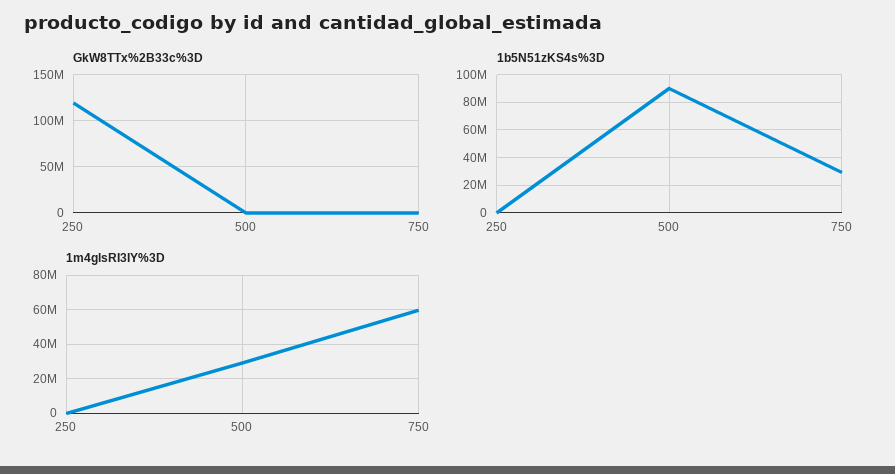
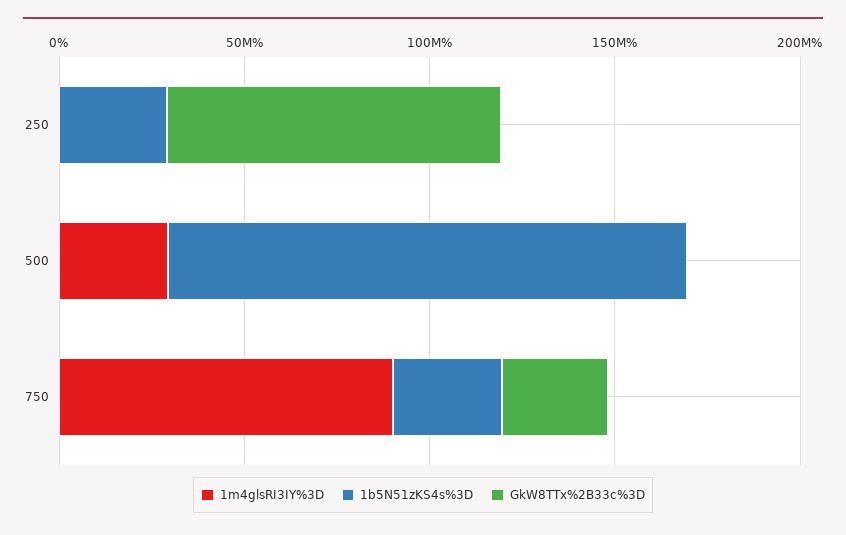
  {
    "GkW8TTx%2B33c%3D": {
-     "250": 120000000,
+     "250": 90000000,
      "500": 0,
-     "750": 0
+     "750": 30000000
    },
    "1b5N51zKS4s%3D": {
-     "250": 0,
+     "250": 30000000,
-     "500": 90000000,
+     "500": 140000000,
      "750": 30000000
    },
    "1m4glsRI3IY%3D": {
      "250": 0,
      "500": 30000000,
-     "750": 60000000
+     "750": 90000000
    }
  }

